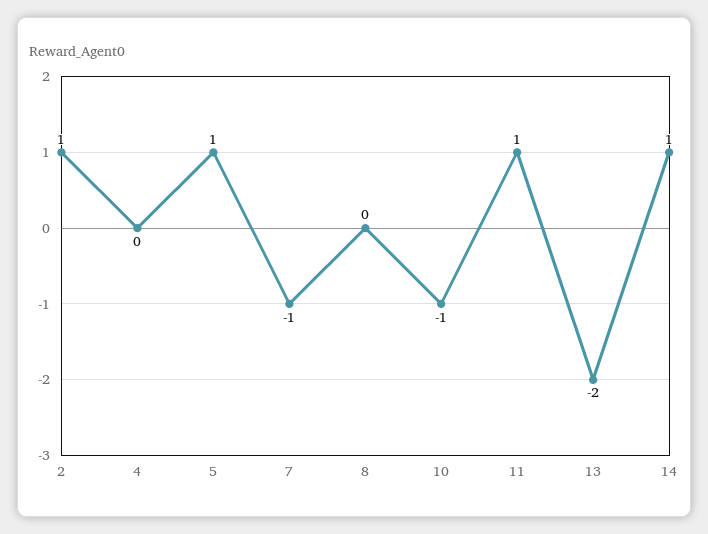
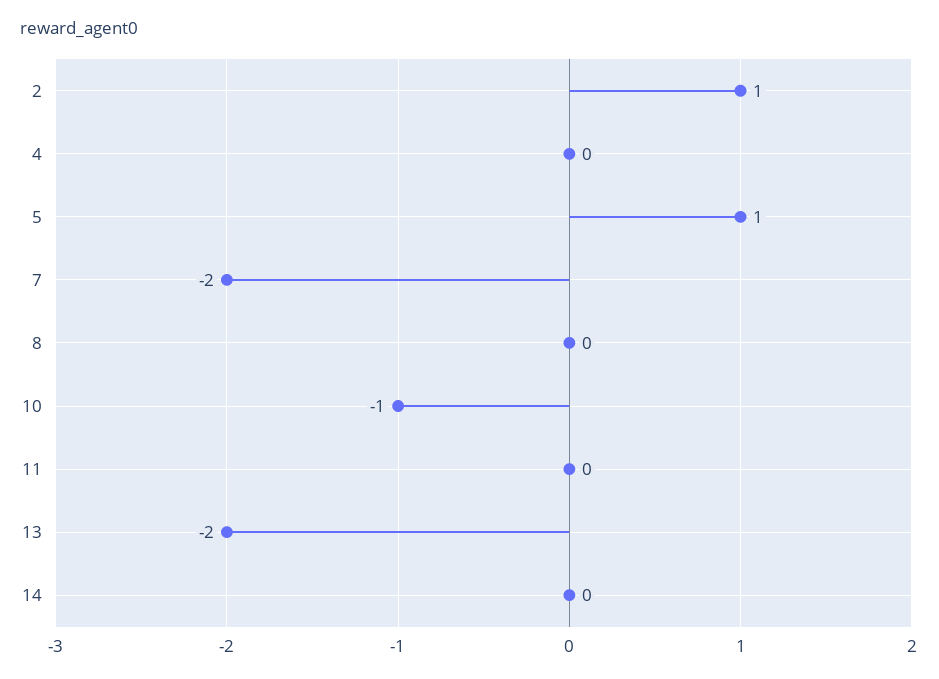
  {
    "2": 1,
    "4": 0,
    "5": 1,
-   "7": -1,
+   "7": -2,
    "8": 0,
    "10": -1,
-   "11": 1,
+   "11": 0,
    "13": -2,
-   "14": 1
+   "14": 0
  }

